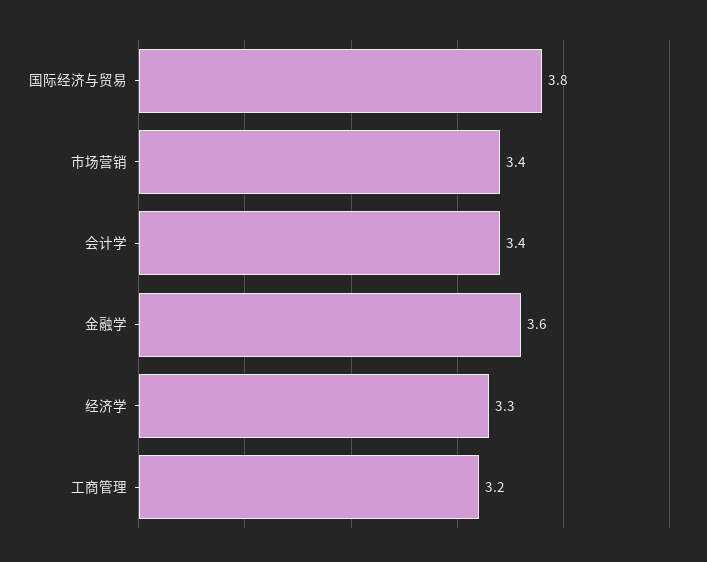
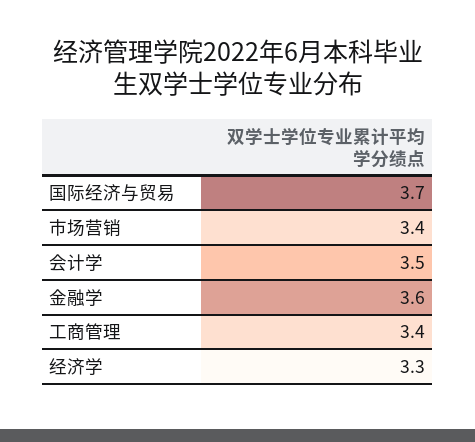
  {
-   "国际经济与贸易": 3.8,
+   "国际经济与贸易": 3.7,
    "市场营销": 3.4,
-   "会计学": 3.4,
+   "会计学": 3.5,
    "金融学": 3.6,
    "经济学": 3.3,
-   "工商管理": 3.2
+   "工商管理": 3.4
  }

